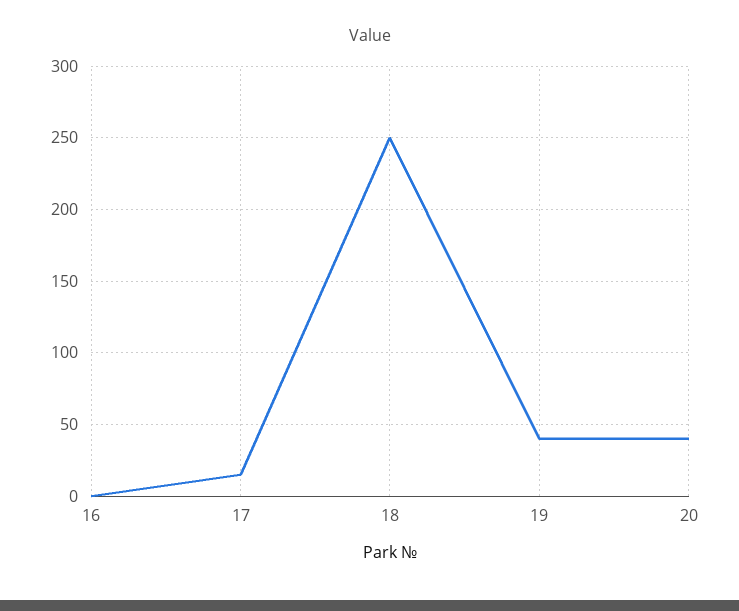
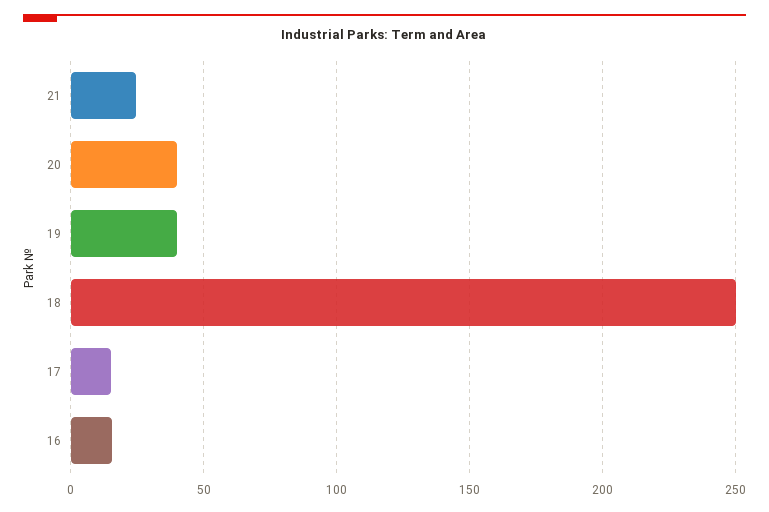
  {
-   "16": 0,
+   "16": 15,
    "17": 15,
    "18": 250,
    "19": 40,
-   "20": 40
+   "20": 40,
+   "21": 25
  }

